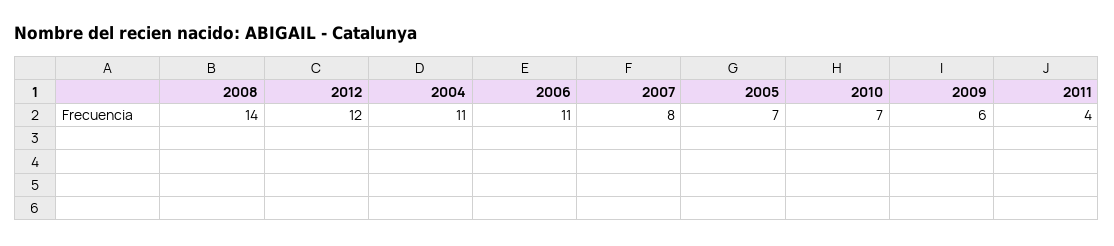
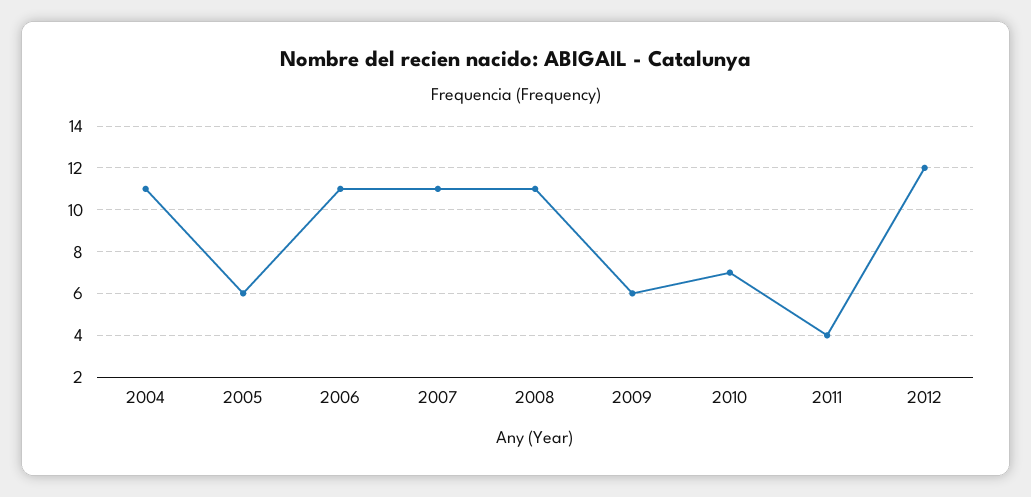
  {
-   "2008": 14,
+   "2008": 11,
    "2012": 12,
    "2004": 11,
    "2006": 11,
-   "2007": 8,
+   "2007": 11,
-   "2005": 7,
+   "2005": 6,
    "2010": 7,
    "2009": 6,
    "2011": 4
  }

